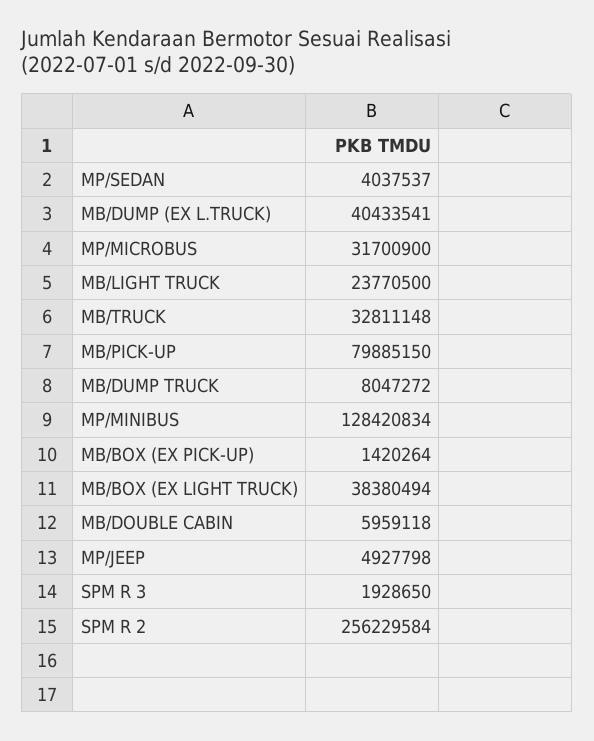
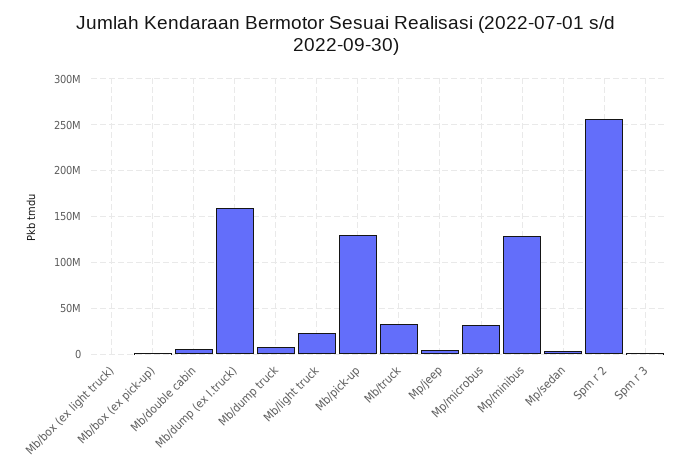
  {
    "MP/SEDAN": 4037537,
-   "MB/DUMP (EX L.TRUCK)": 40433541,
+   "MB/DUMP (EX L.TRUCK)": 160000000,
    "MP/MICROBUS": 31700900,
    "MB/LIGHT TRUCK": 23770500,
    "MB/TRUCK": 32811148,
-   "MB/PICK-UP": 79885150,
+   "MB/PICK-UP": 130000000,
    "MB/DUMP TRUCK": 8047272,
    "MP/MINIBUS": 128420834,
    "MB/BOX (EX PICK-UP)": 1420264,
-   "MB/BOX (EX LIGHT TRUCK)": 38380494,
+   "MB/BOX (EX LIGHT TRUCK)": 0,
    "MB/DOUBLE CABIN": 5959118,
    "MP/JEEP": 4927798,
    "SPM R 3": 1928650,
    "SPM R 2": 256229584
  }

